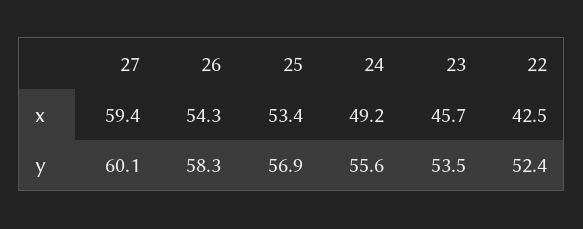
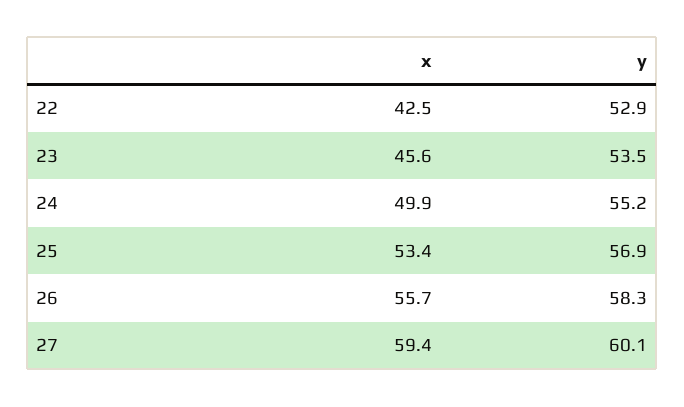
  {
    "27": {
      "x": 59.4,
      "y": 60.1
    },
    "26": {
-     "x": 54.3,
+     "x": 55.7,
      "y": 58.3
    },
    "25": {
      "x": 53.4,
      "y": 56.9
    },
    "24": {
-     "x": 49.2,
+     "x": 49.9,
-     "y": 55.6
+     "y": 55.2
    },
    "23": {
-     "x": 45.7,
+     "x": 45.6,
      "y": 53.5
    },
    "22": {
      "x": 42.5,
-     "y": 52.4
+     "y": 52.9
    }
  }

